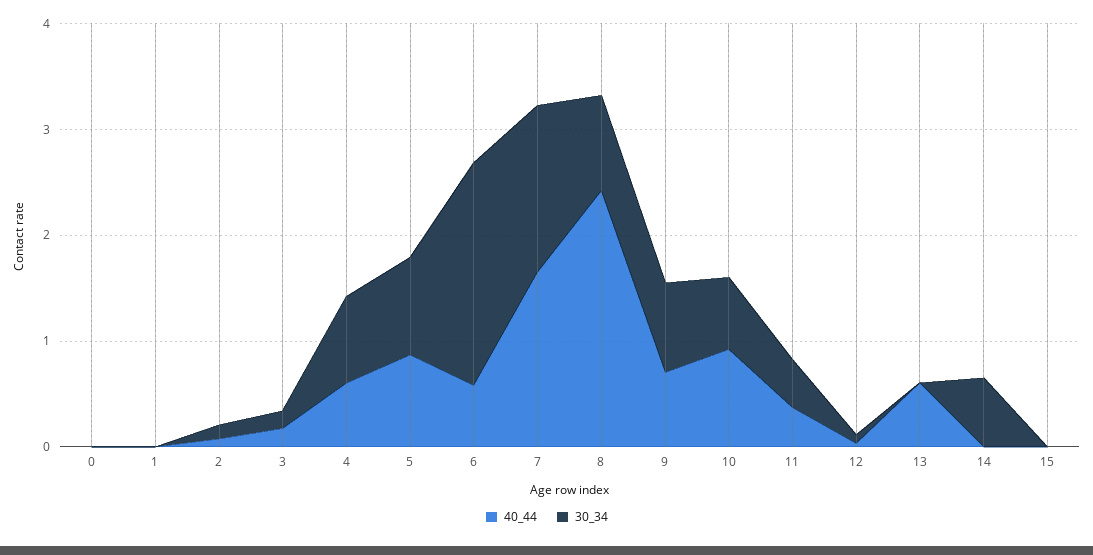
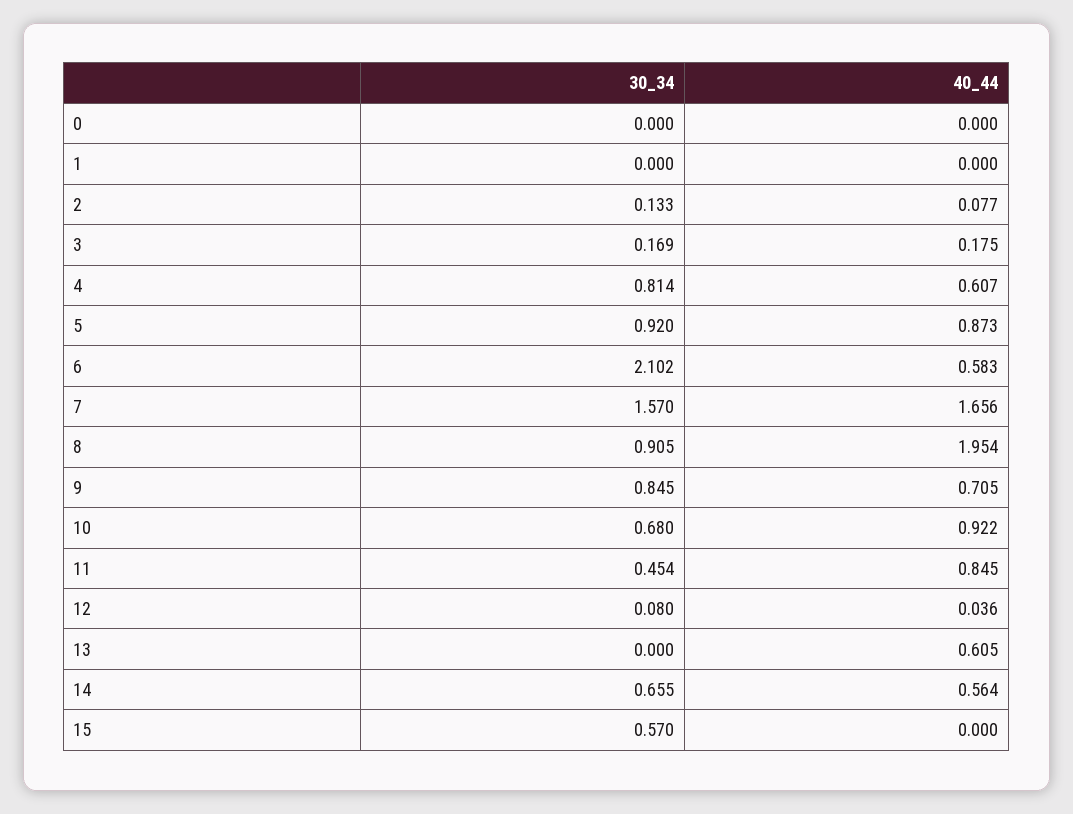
  {
    "40_44": {
      "0": 0,
      "1": 0,
      "2": 0.077,
      "3": 0.175,
      "4": 0.607,
      "5": 0.873,
      "6": 0.583,
      "7": 1.656,
-     "8": 2.4,
+     "8": 1.954,
      "9": 0.705,
      "10": 0.922,
-     "11": 0.4,
+     "11": 0.845,
      "12": 0.036,
      "13": 0.605,
-     "14": 0,
+     "14": 0.564,
      "15": 0
    },
    "30_34": {
      "0": 0,
      "1": 0,
      "2": 0.133,
      "3": 0.169,
      "4": 0.814,
      "5": 0.92,
      "6": 2.102,
      "7": 1.57,
      "8": 0.905,
      "9": 0.845,
      "10": 0.68,
      "11": 0.454,
      "12": 0.08,
      "13": 0,
      "14": 0.655,
-     "15": 0
+     "15": 0.57
    }
  }

